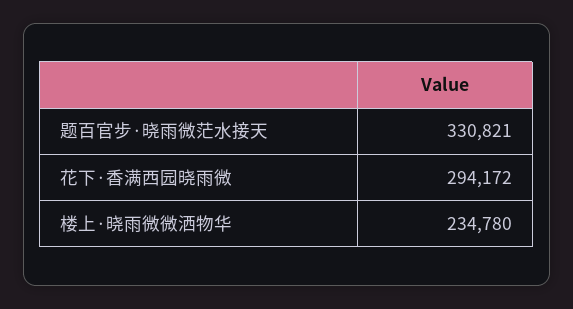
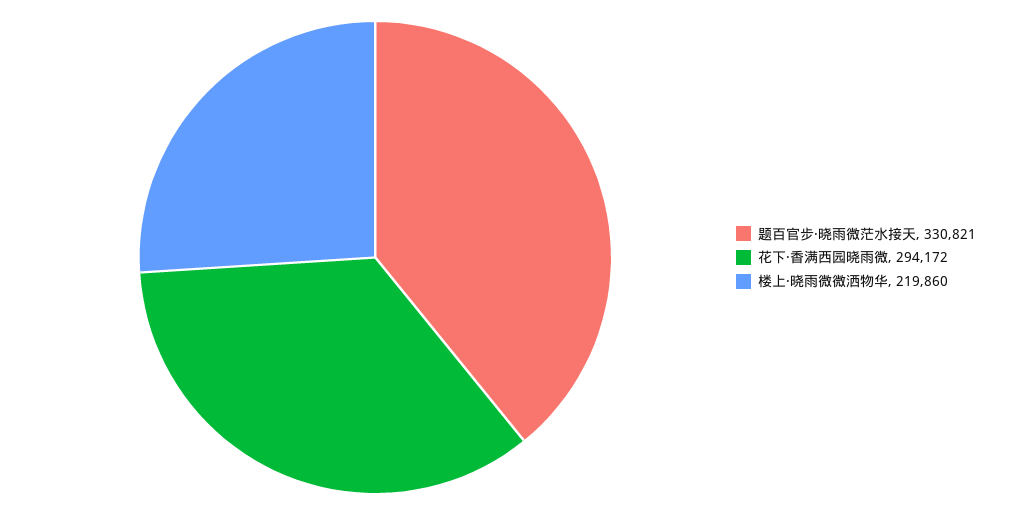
  {
    "题百官步·晓雨微茫水接天": 330821,
    "花下·香满西园晓雨微": 294172,
-   "楼上·晓雨微微洒物华": 234780
+   "楼上·晓雨微微洒物华": 219860
  }

